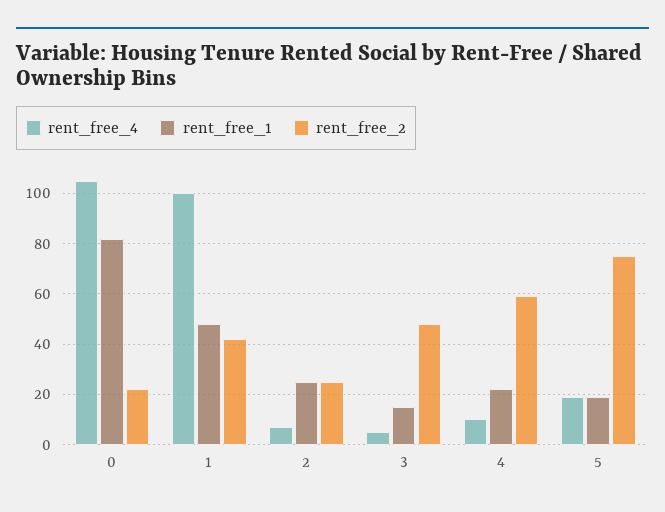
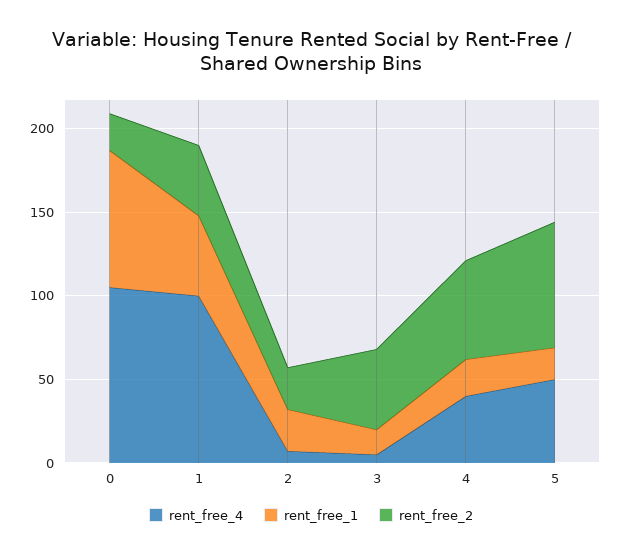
  {
    "rent_free_4": {
      "0": 105,
      "1": 100,
      "2": 5,
      "3": 5,
-     "4": 10,
+     "4": 40,
-     "5": 20
+     "5": 50
    },
    "rent_free_1": {
      "0": 80,
      "1": 50,
      "2": 25,
      "3": 15,
      "4": 20,
      "5": 20
    },
    "rent_free_2": {
      "0": 20,
      "1": 40,
      "2": 25,
      "3": 50,
      "4": 60,
      "5": 75
    }
  }

